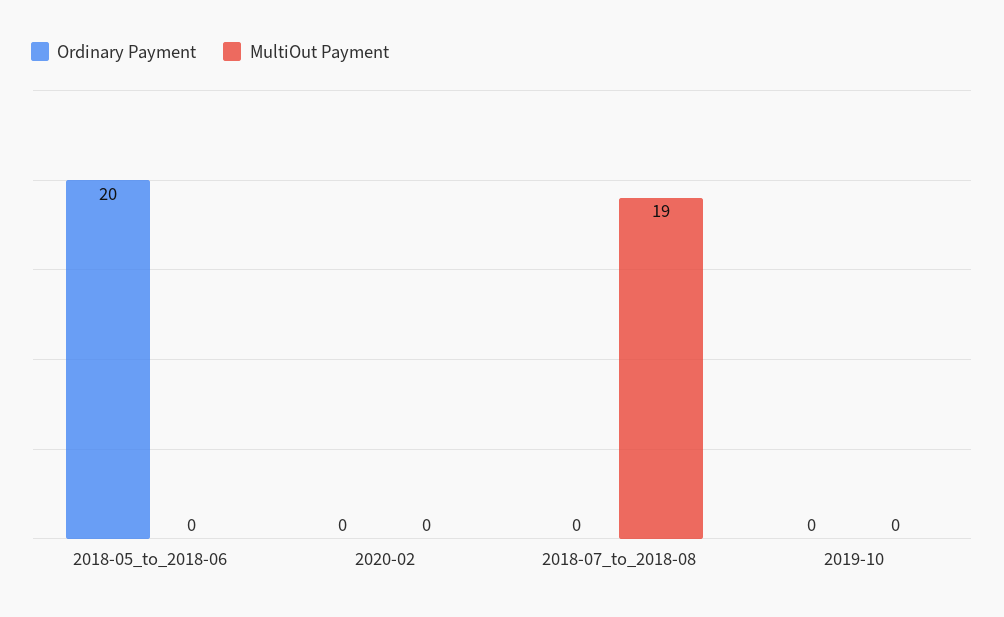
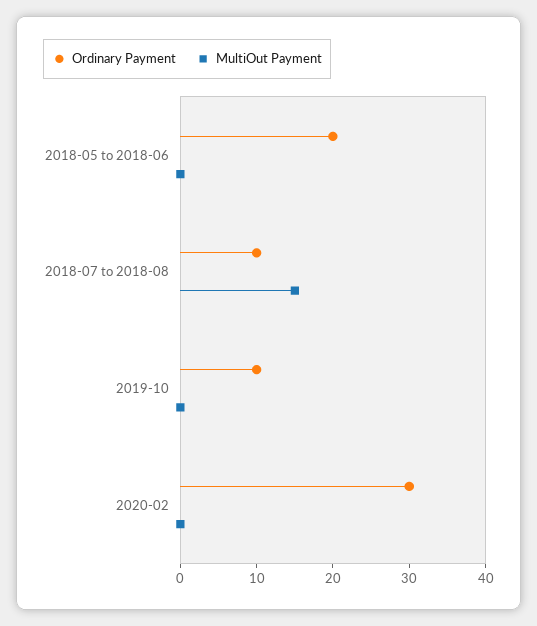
  {
    "Ordinary Payment": {
      "2018-05_to_2018-06": 20,
-     "2020-02": 0,
+     "2020-02": 30,
-     "2018-07_to_2018-08": 0,
+     "2018-07_to_2018-08": 10,
-     "2019-10": 0
+     "2019-10": 10
    },
    "MultiOut Payment": {
      "2018-05_to_2018-06": 0,
      "2020-02": 0,
-     "2018-07_to_2018-08": 19,
+     "2018-07_to_2018-08": 15,
      "2019-10": 0
    }
  }

